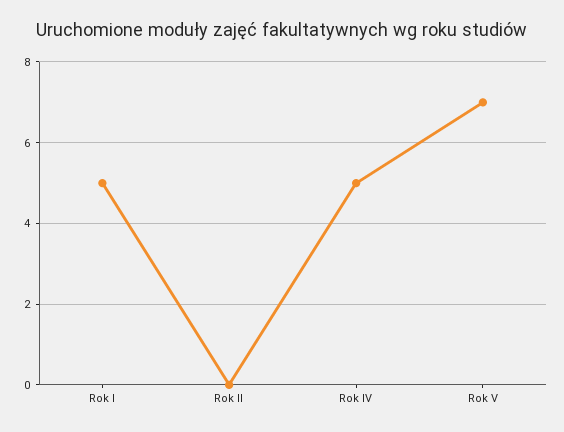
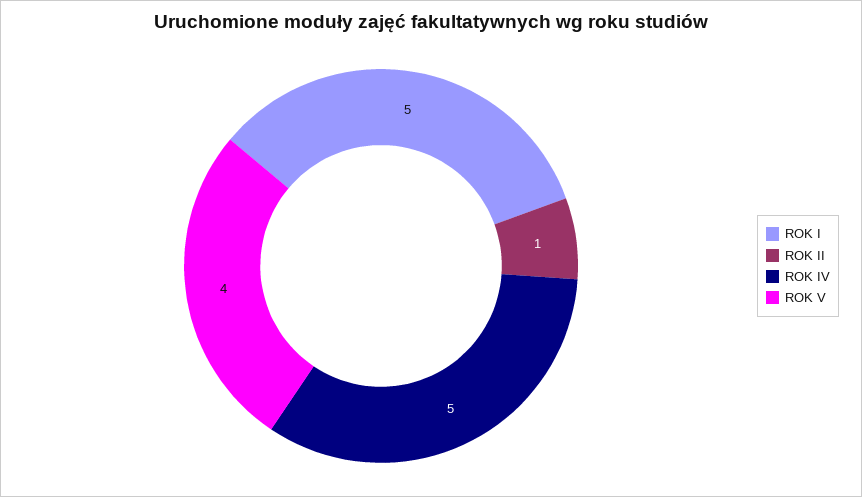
  {
    "Rok I": 5,
-   "Rok II": 0,
+   "Rok II": 1,
    "Rok IV": 5,
-   "Rok V": 7
+   "Rok V": 4
  }

